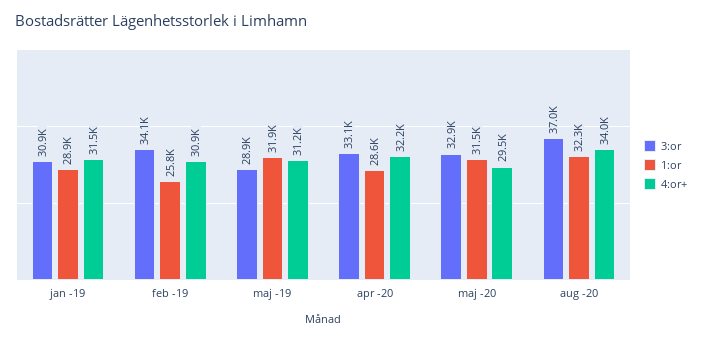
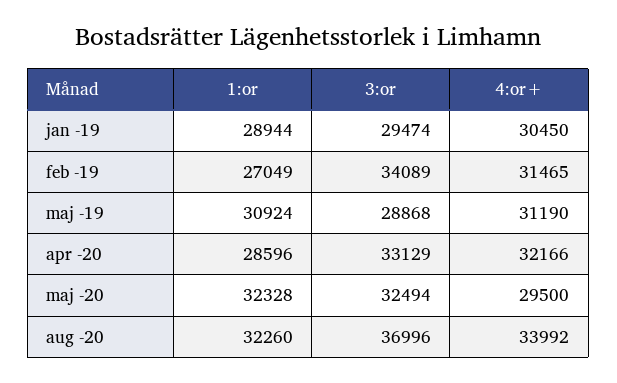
  {
    "3:or": {
-     "jan -19": 30900,
+     "jan -19": 29474,
      "feb -19": 34089,
      "maj -19": 28868,
      "apr -20": 33129,
-     "maj -20": 32900,
+     "maj -20": 32494,
      "aug -20": 36996
    },
    "1:or": {
      "jan -19": 28944,
-     "feb -19": 25800,
+     "feb -19": 27049,
-     "maj -19": 31900,
+     "maj -19": 30924,
      "apr -20": 28596,
-     "maj -20": 31500,
+     "maj -20": 32328,
      "aug -20": 32260
    },
    "4:or+": {
-     "jan -19": 31500,
+     "jan -19": 30450,
-     "feb -19": 30900,
+     "feb -19": 31465,
      "maj -19": 31190,
      "apr -20": 32166,
      "maj -20": 29500,
      "aug -20": 33992
    }
  }

